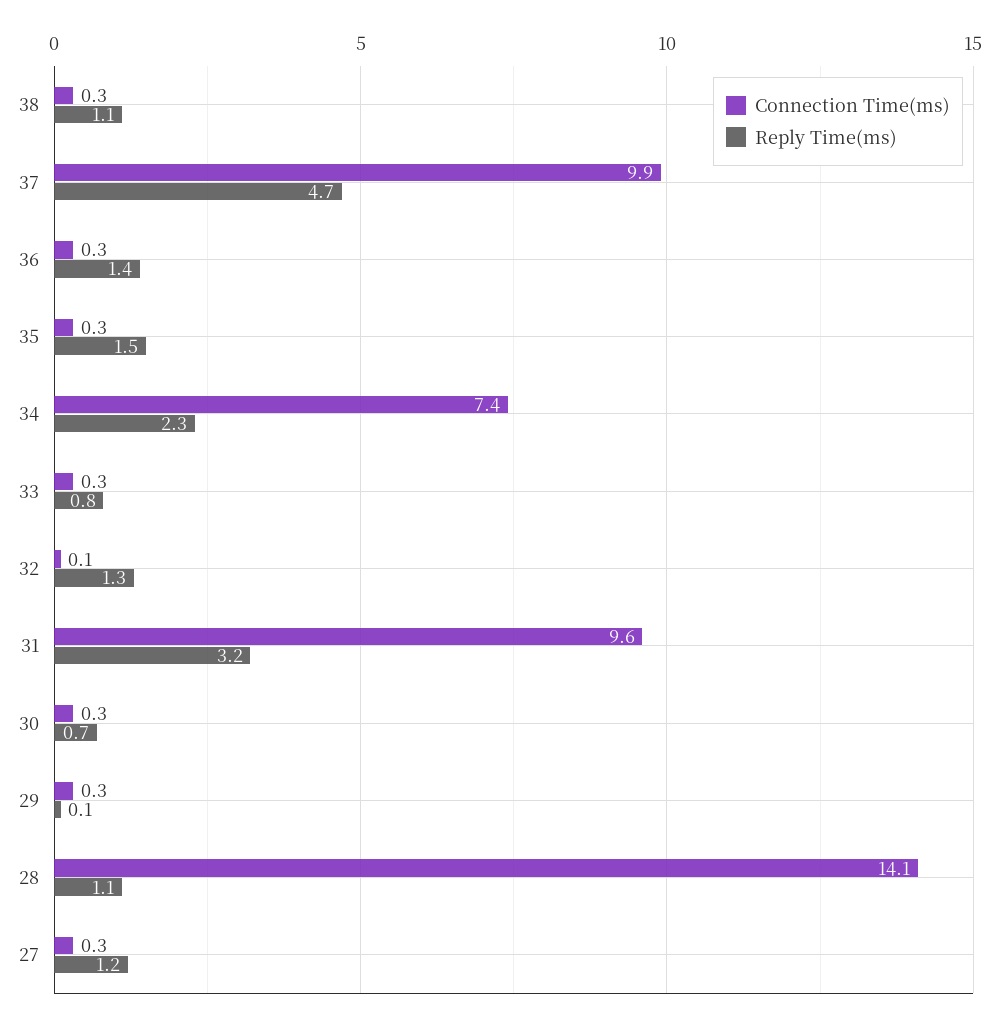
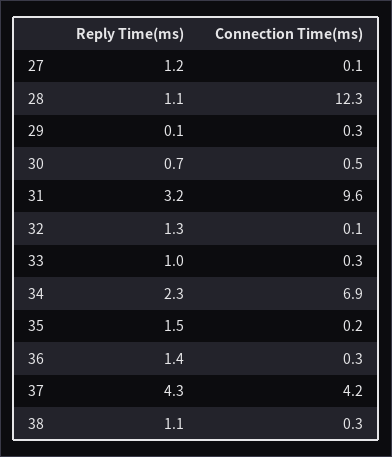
  {
    "Connection Time(ms)": {
      "38": 0.3,
-     "37": 9.9,
+     "37": 4.2,
      "36": 0.3,
-     "35": 0.3,
+     "35": 0.2,
-     "34": 7.4,
+     "34": 6.9,
      "33": 0.3,
      "32": 0.1,
      "31": 9.6,
-     "30": 0.3,
+     "30": 0.5,
      "29": 0.3,
-     "28": 14.1,
+     "28": 12.3,
-     "27": 0.3
+     "27": 0.1
    },
    "Reply Time(ms)": {
      "38": 1.1,
-     "37": 4.7,
+     "37": 4.3,
      "36": 1.4,
      "35": 1.5,
      "34": 2.3,
-     "33": 0.8,
+     "33": 1,
      "32": 1.3,
      "31": 3.2,
      "30": 0.7,
      "29": 0.1,
      "28": 1.1,
      "27": 1.2
    }
  }

